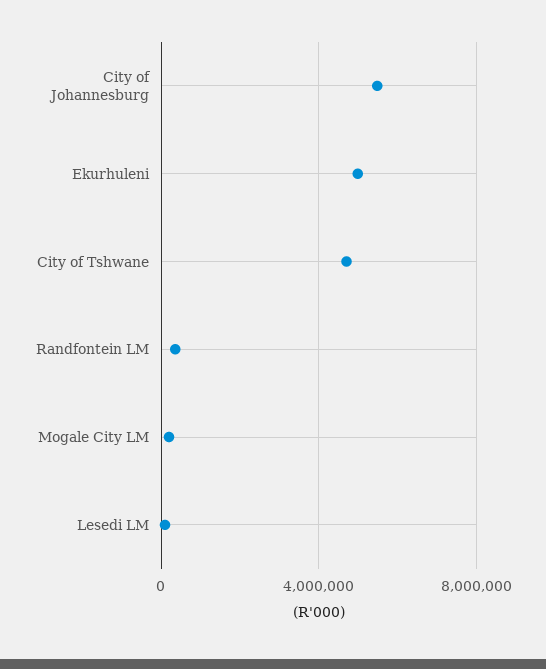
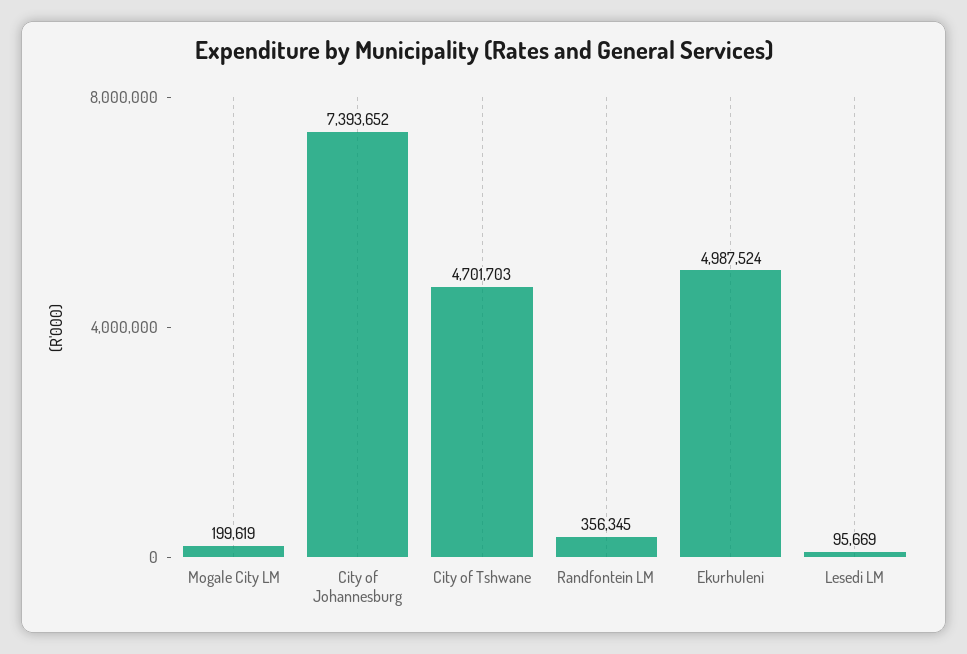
  {
-   "City of Johannesburg": 5500000,
+   "City of Johannesburg": 7393652,
    "Ekurhuleni": 4987524,
    "City of Tshwane": 4701703,
    "Randfontein LM": 356345,
    "Mogale City LM": 199619,
    "Lesedi LM": 95669
  }

